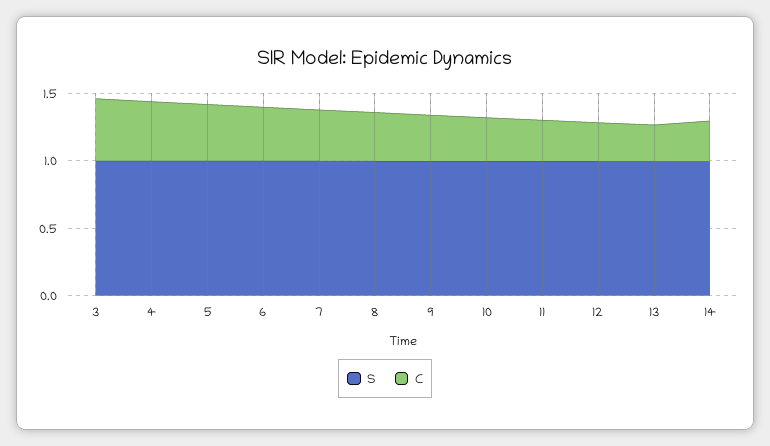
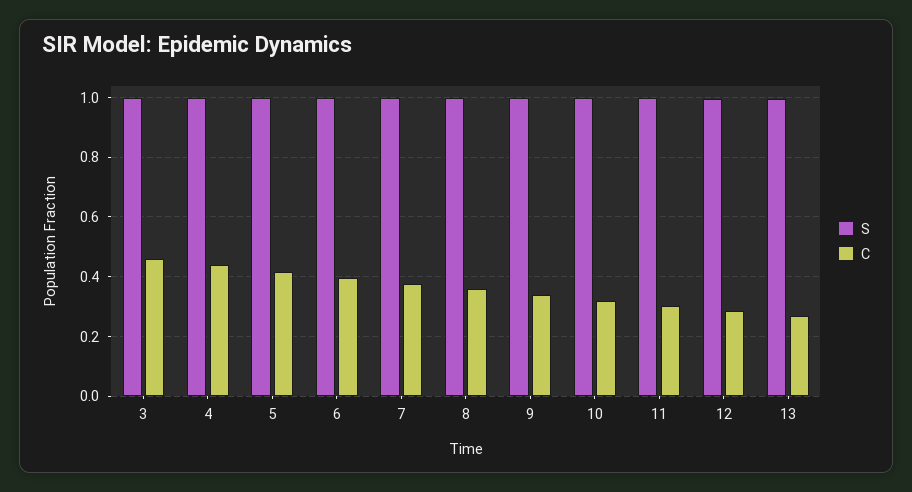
  {
    "S": {
      "3": 1,
      "4": 1,
      "5": 1,
      "6": 1,
      "7": 1,
      "8": 1,
      "9": 1,
      "10": 1,
      "11": 1,
      "12": 1,
-     "13": 1,
+     "13": 1
-     "14": 1
    },
    "C": {
      "3": 0.45,
      "4": 0.45,
      "5": 0.425,
      "6": 0.4,
      "7": 0.375,
      "8": 0.35,
      "9": 0.35,
      "10": 0.325,
      "11": 0.3,
      "12": 0.275,
-     "13": 0.275,
+     "13": 0.275
-     "14": 0.3
    }
  }

